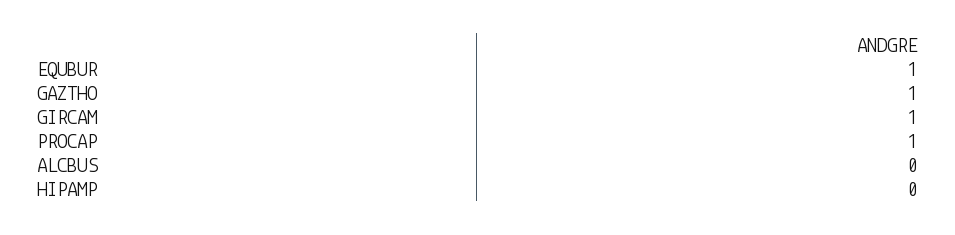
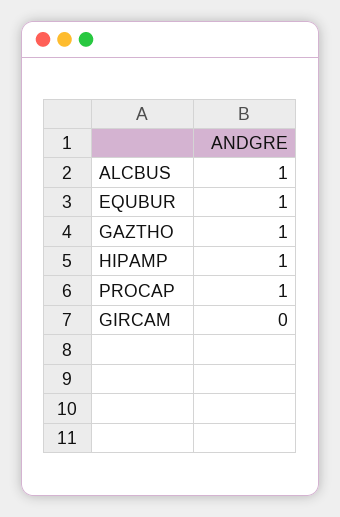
  {
    "EQUBUR": 1,
    "GAZTHO": 1,
-   "GIRCAM": 1,
+   "GIRCAM": 0,
    "PROCAP": 1,
-   "ALCBUS": 0,
+   "ALCBUS": 1,
-   "HIPAMP": 0
+   "HIPAMP": 1
  }

